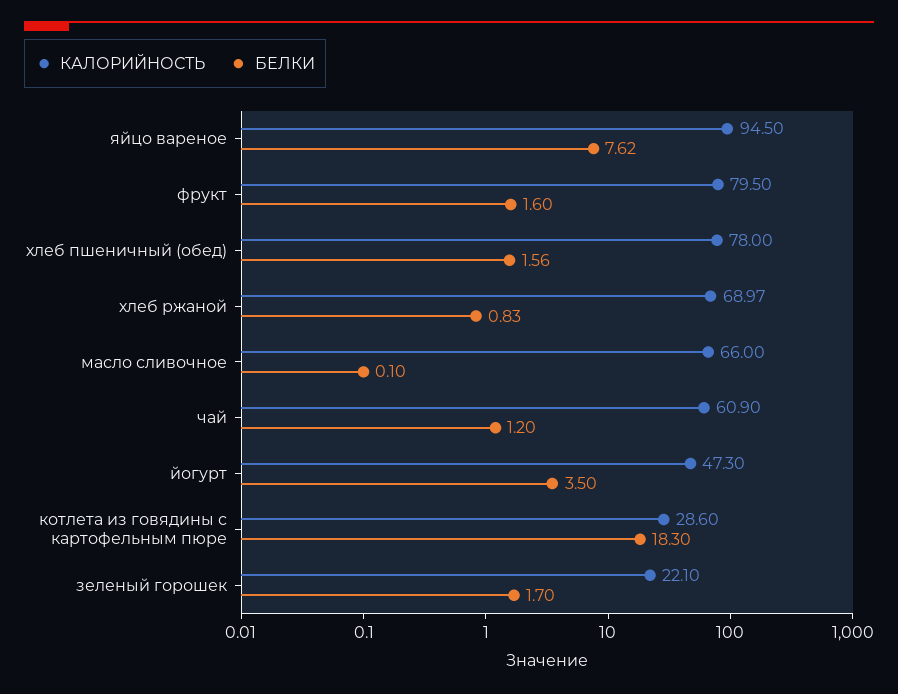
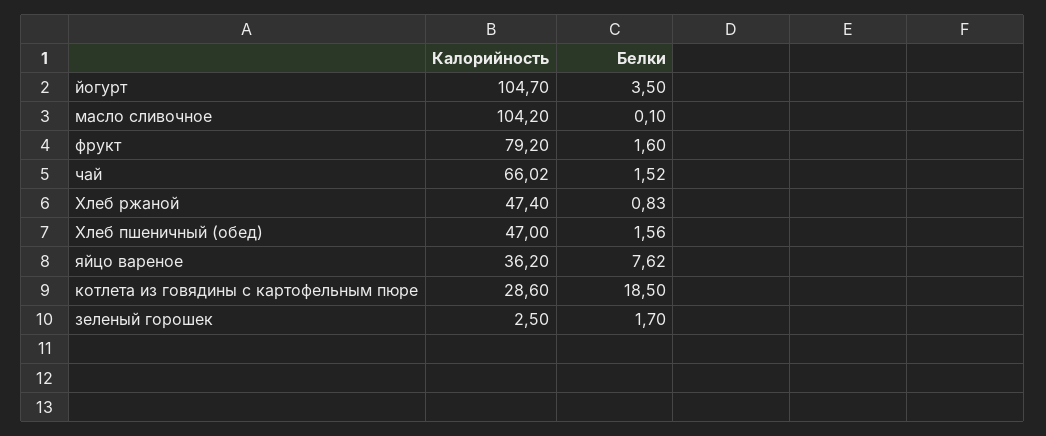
  {
    "КАЛОРИЙНОСТЬ": {
-     "яйцо вареное": 94.5,
+     "яйцо вареное": 36.2,
-     "фрукт": 79.5,
+     "фрукт": 79.2,
-     "хлеб пшеничный (обед)": 78,
+     "хлеб пшеничный (обед)": 47,
-     "хлеб ржаной": 68.97,
+     "хлеб ржаной": 47.4,
-     "масло сливочное": 66,
+     "масло сливочное": 104.2,
-     "чай": 60.9,
+     "чай": 66.02,
-     "йогурт": 47.3,
+     "йогурт": 104.7,
      "котлета из говядины с картофельным пюре": 28.6,
-     "зеленый горошек": 22.1
+     "зеленый горошек": 2.5
    },
    "БЕЛКИ": {
      "яйцо вареное": 7.62,
      "фрукт": 1.6,
      "хлеб пшеничный (обед)": 1.56,
      "хлеб ржаной": 0.83,
      "масло сливочное": 0.1,
-     "чай": 1.2,
+     "чай": 1.52,
      "йогурт": 3.5,
-     "котлета из говядины с картофельным пюре": 18.3,
+     "котлета из говядины с картофельным пюре": 18.5,
      "зеленый горошек": 1.7
    }
  }

